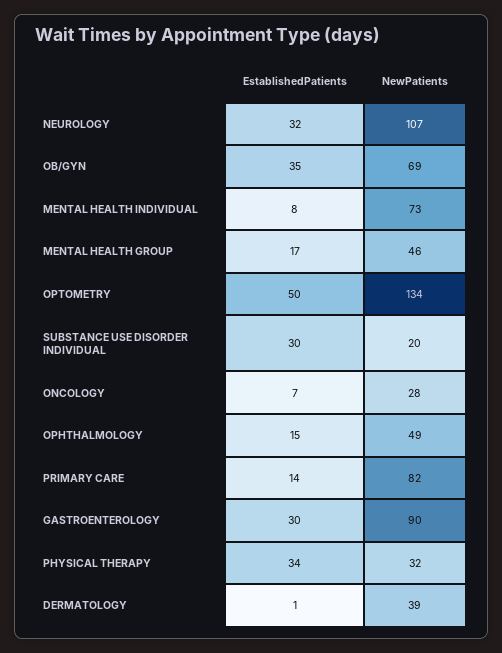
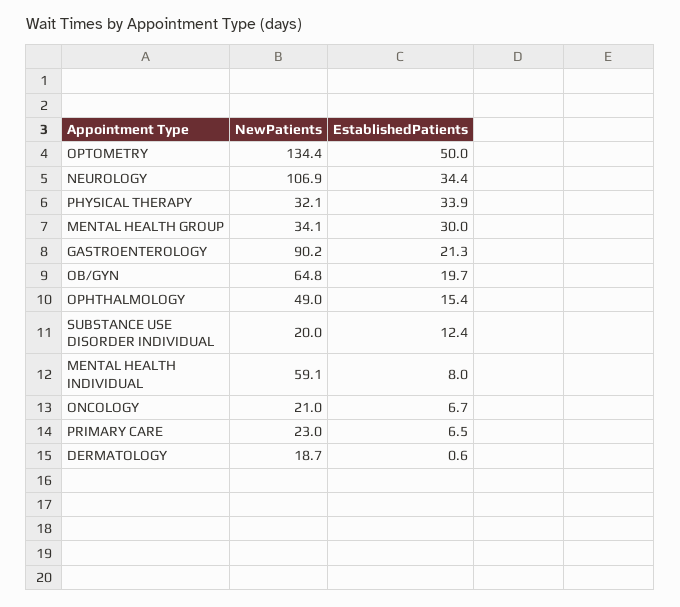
  {
    "EstablishedPatients": {
-     "NEUROLOGY": 32,
+     "NEUROLOGY": 34.4,
-     "OB/GYN": 35,
+     "OB/GYN": 19.7,
      "MENTAL HEALTH INDIVIDUAL": 8,
-     "MENTAL HEALTH GROUP": 17,
+     "MENTAL HEALTH GROUP": 30,
      "OPTOMETRY": 50,
-     "SUBSTANCE USE DISORDER INDIVIDUAL": 30,
+     "SUBSTANCE USE DISORDER INDIVIDUAL": 12.4,
      "ONCOLOGY": 6.7,
      "OPHTHALMOLOGY": 15.4,
-     "PRIMARY CARE": 14,
+     "PRIMARY CARE": 6.5,
-     "GASTROENTEROLOGY": 30,
+     "GASTROENTEROLOGY": 21.3,
      "PHYSICAL THERAPY": 33.9,
      "DERMATOLOGY": 0.6
    },
    "NewPatients": {
      "NEUROLOGY": 106.9,
-     "OB/GYN": 69,
+     "OB/GYN": 64.8,
-     "MENTAL HEALTH INDIVIDUAL": 73,
+     "MENTAL HEALTH INDIVIDUAL": 59.1,
-     "MENTAL HEALTH GROUP": 46,
+     "MENTAL HEALTH GROUP": 34.1,
      "OPTOMETRY": 134.4,
      "SUBSTANCE USE DISORDER INDIVIDUAL": 20,
-     "ONCOLOGY": 28,
+     "ONCOLOGY": 21,
      "OPHTHALMOLOGY": 49,
-     "PRIMARY CARE": 82,
+     "PRIMARY CARE": 23,
      "GASTROENTEROLOGY": 90.2,
      "PHYSICAL THERAPY": 32.1,
-     "DERMATOLOGY": 39
+     "DERMATOLOGY": 18.7
    }
  }

